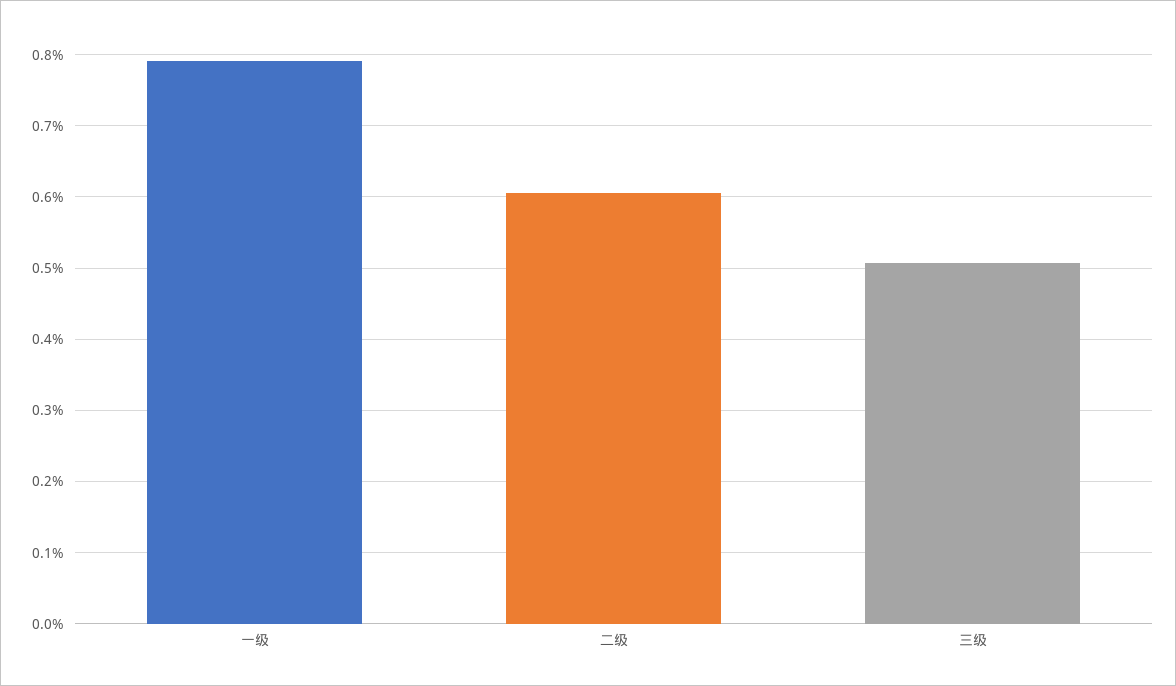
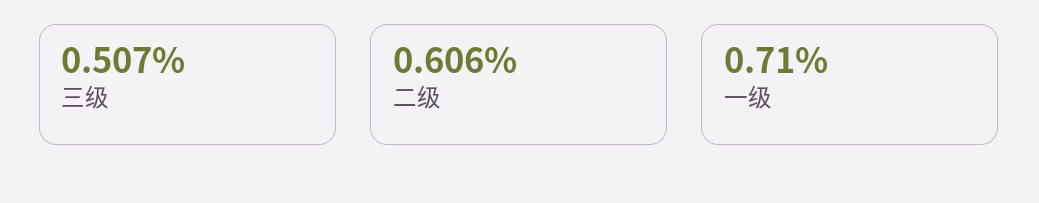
  {
-   "一级": 0.79,
+   "一级": 0.71,
    "二级": 0.606,
    "三级": 0.507
  }

